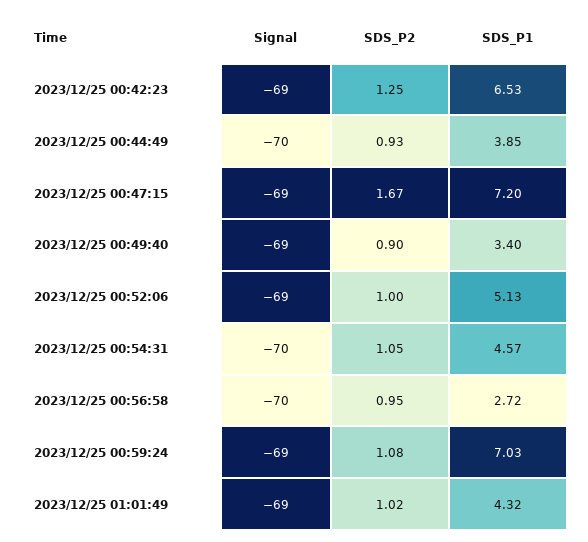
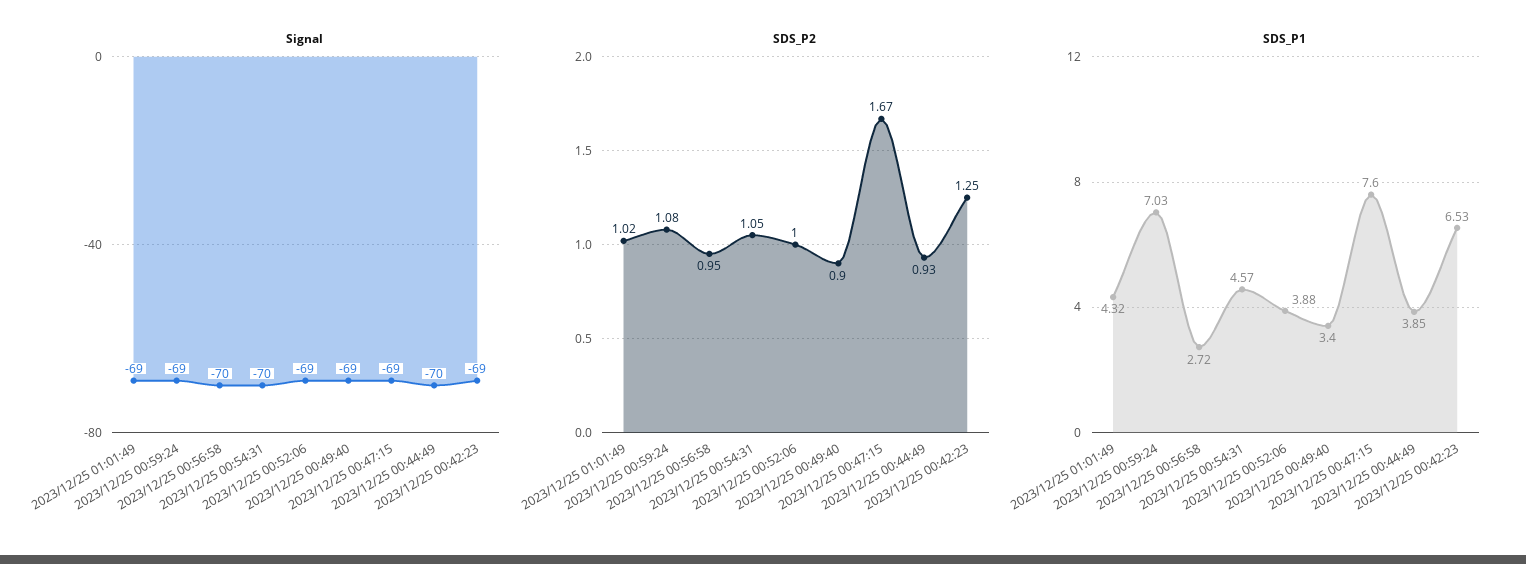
  {
    "Signal": {
      "2023/12/25 00:42:23": -69,
      "2023/12/25 00:44:49": -70,
      "2023/12/25 00:47:15": -69,
      "2023/12/25 00:49:40": -69,
      "2023/12/25 00:52:06": -69,
      "2023/12/25 00:54:31": -70,
      "2023/12/25 00:56:58": -70,
      "2023/12/25 00:59:24": -69,
      "2023/12/25 01:01:49": -69
    },
    "SDS_P2": {
      "2023/12/25 00:42:23": 1.25,
      "2023/12/25 00:44:49": 0.93,
      "2023/12/25 00:47:15": 1.67,
      "2023/12/25 00:49:40": 0.9,
      "2023/12/25 00:52:06": 1,
      "2023/12/25 00:54:31": 1.05,
      "2023/12/25 00:56:58": 0.95,
      "2023/12/25 00:59:24": 1.08,
      "2023/12/25 01:01:49": 1.02
    },
    "SDS_P1": {
      "2023/12/25 00:42:23": 6.53,
      "2023/12/25 00:44:49": 3.85,
-     "2023/12/25 00:47:15": 7.2,
+     "2023/12/25 00:47:15": 7.6,
      "2023/12/25 00:49:40": 3.4,
-     "2023/12/25 00:52:06": 5.13,
+     "2023/12/25 00:52:06": 3.88,
      "2023/12/25 00:54:31": 4.57,
      "2023/12/25 00:56:58": 2.72,
      "2023/12/25 00:59:24": 7.03,
      "2023/12/25 01:01:49": 4.32
    }
  }

